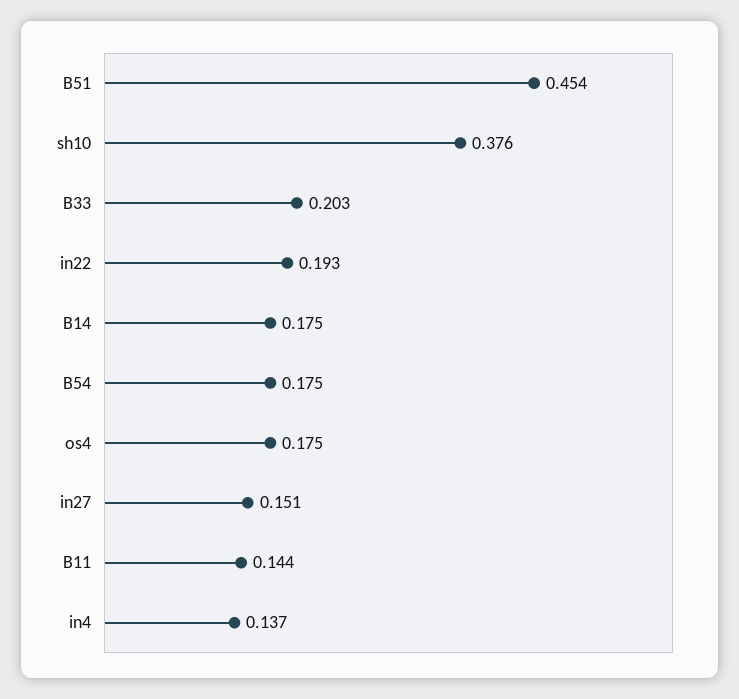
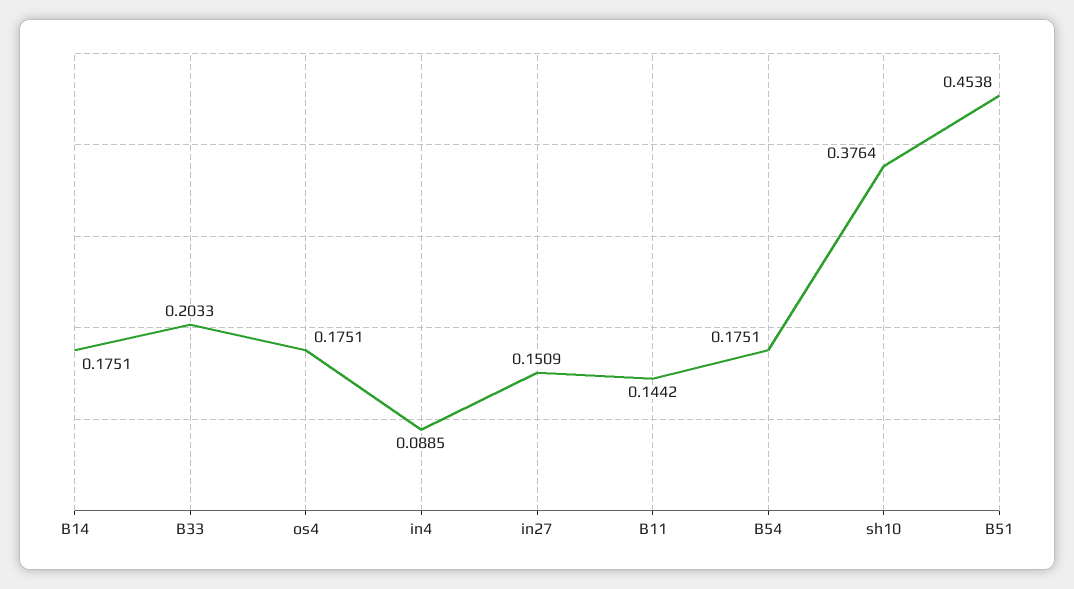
  {
    "B51": 0.4538,
    "sh10": 0.3764,
    "B33": 0.2033,
-   "in22": 0.193,
    "B14": 0.1751,
    "B54": 0.1751,
    "os4": 0.1751,
    "in27": 0.1509,
    "B11": 0.1442,
-   "in4": 0.137
+   "in4": 0.0885
  }

